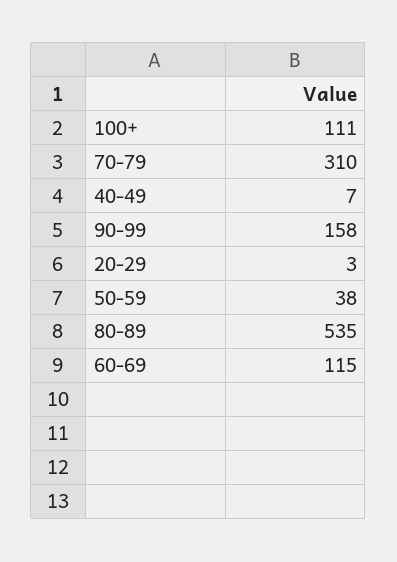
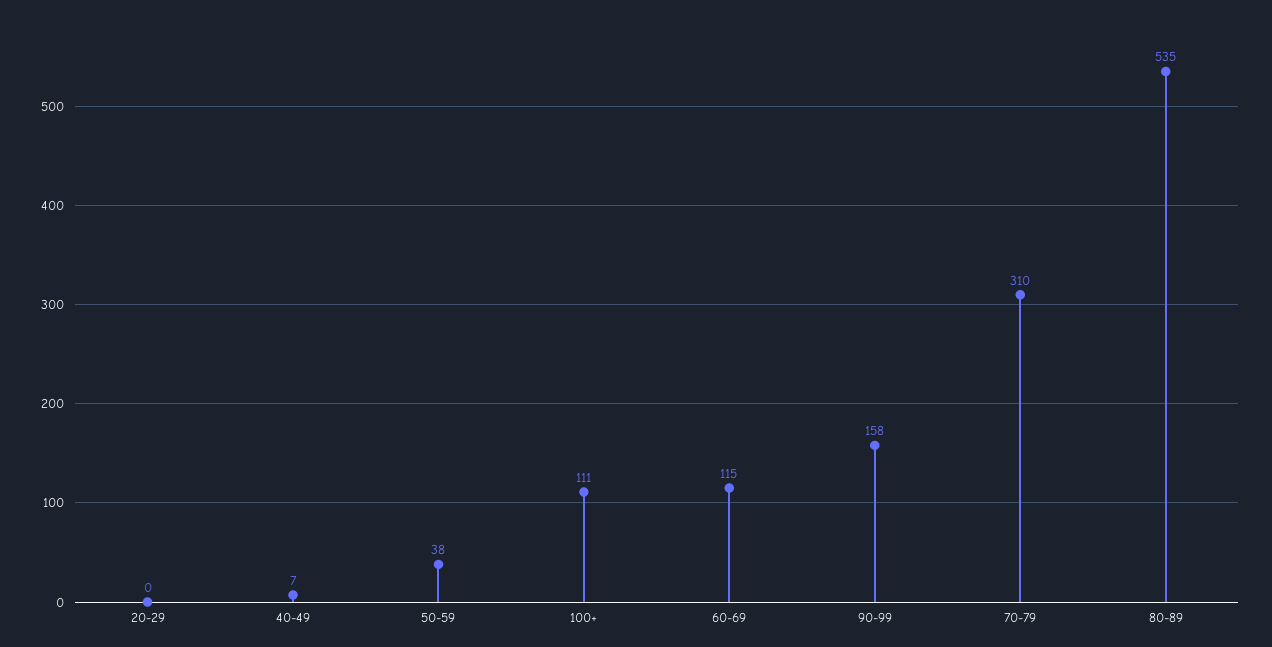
  {
    "100+": 111,
    "70-79": 310,
    "40-49": 7,
    "90-99": 158,
-   "20-29": 3,
+   "20-29": 0,
    "50-59": 38,
    "80-89": 535,
    "60-69": 115
  }

